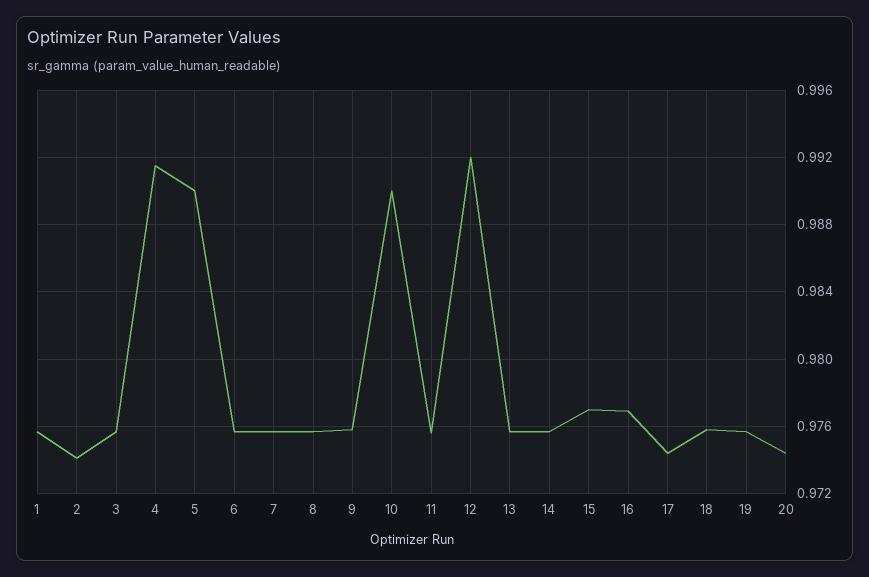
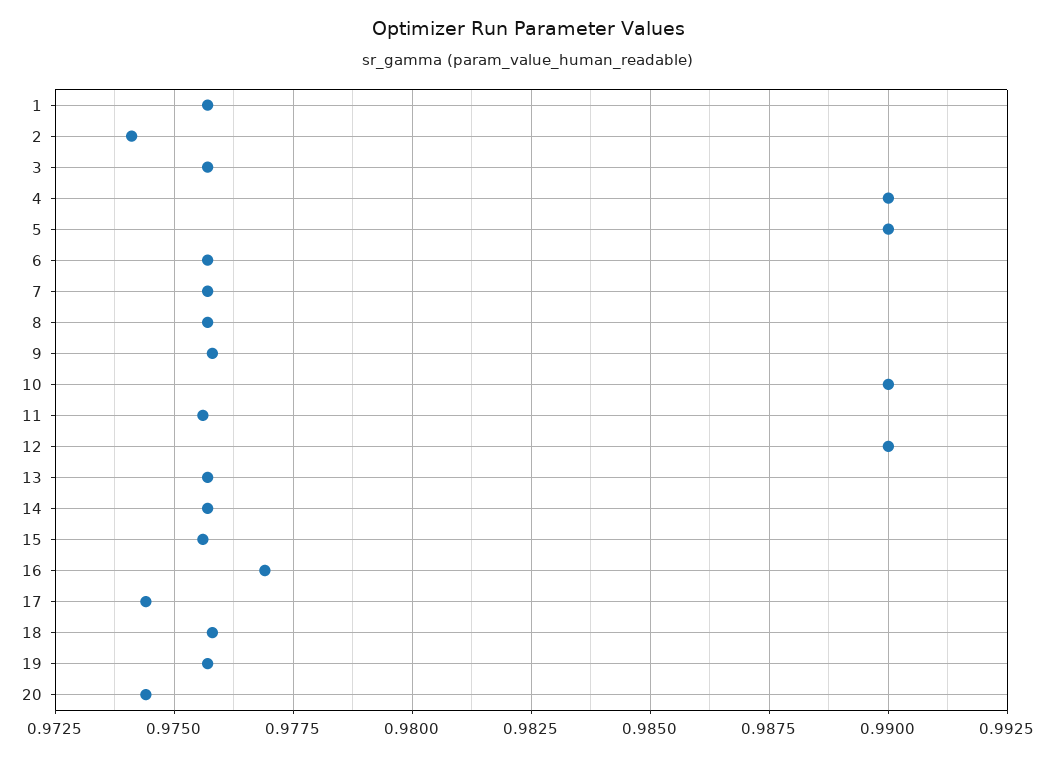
  {
    "1": 0.9755,
    "2": 0.974,
    "3": 0.9755,
-   "4": 0.9915,
+   "4": 0.99,
    "5": 0.99,
    "6": 0.9755,
    "7": 0.9755,
    "8": 0.9755,
    "9": 0.976,
    "10": 0.99,
    "11": 0.9755,
-   "12": 0.992,
+   "12": 0.99,
    "13": 0.9755,
    "14": 0.9755,
-   "15": 0.977,
+   "15": 0.9755,
    "16": 0.977,
    "17": 0.9745,
    "18": 0.976,
    "19": 0.9755,
    "20": 0.9745
  }

